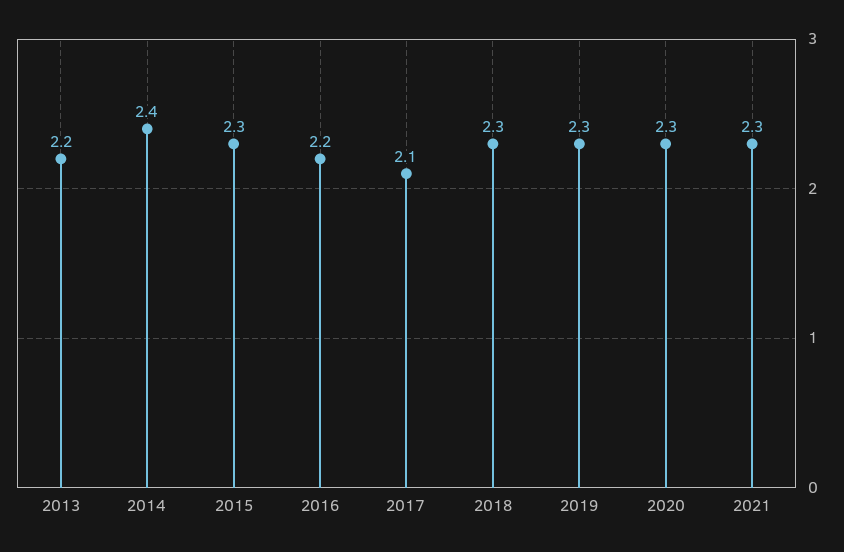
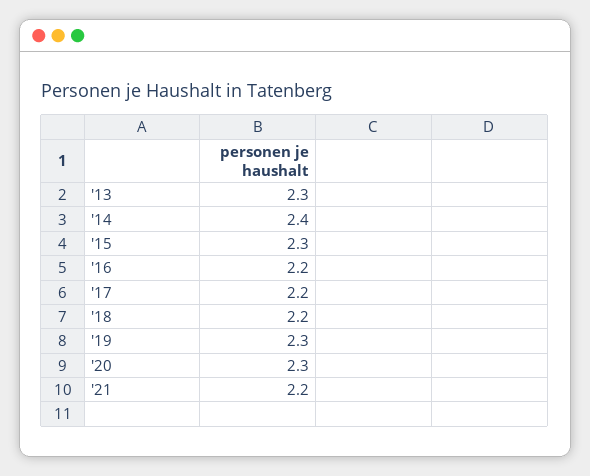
  {
-   "2013": 2.2,
+   "2013": 2.3,
    "2014": 2.4,
    "2015": 2.3,
    "2016": 2.2,
-   "2017": 2.1,
+   "2017": 2.2,
-   "2018": 2.3,
+   "2018": 2.2,
    "2019": 2.3,
    "2020": 2.3,
-   "2021": 2.3
+   "2021": 2.2
  }

